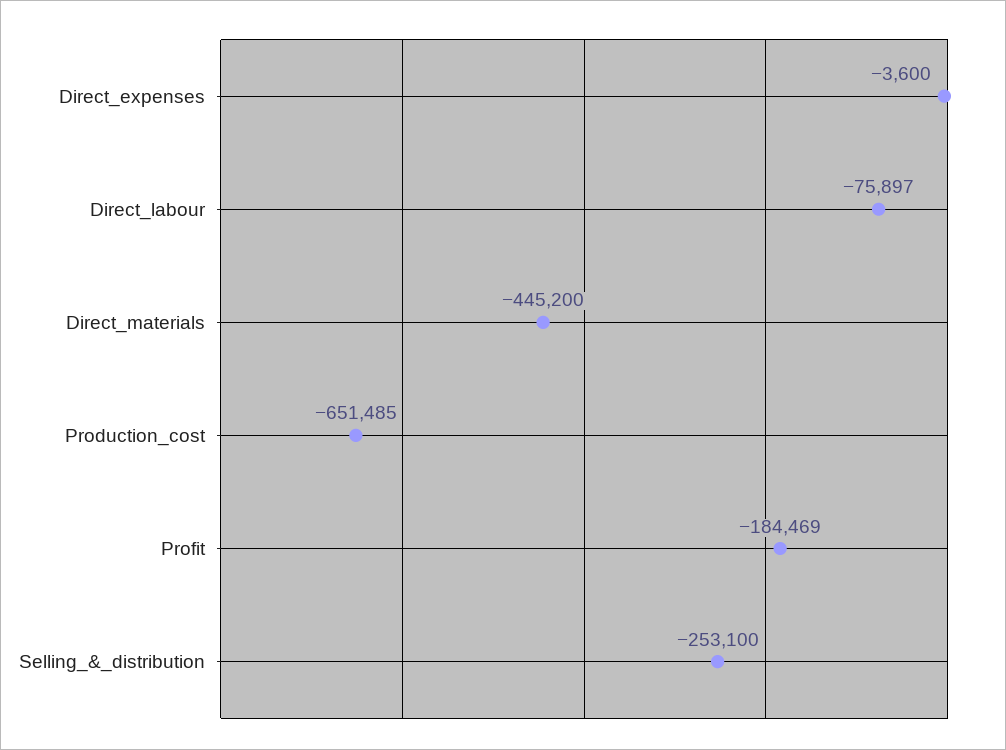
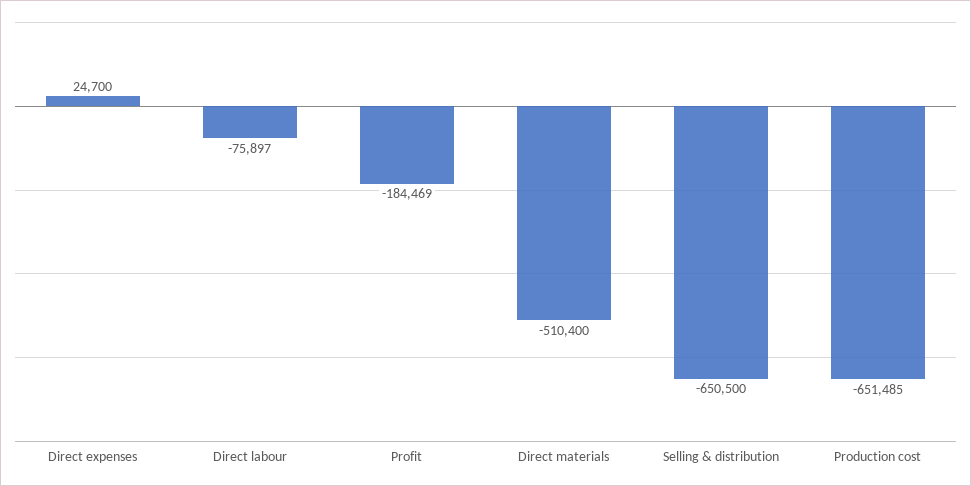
  {
-   "Direct_expenses": -3600,
+   "Direct_expenses": 24700,
    "Direct_labour": -75897,
-   "Direct_materials": -445200,
+   "Direct_materials": -510400,
    "Production_cost": -651485,
    "Profit": -184469,
-   "Selling_&_distribution": -253100
+   "Selling_&_distribution": -650500
  }

